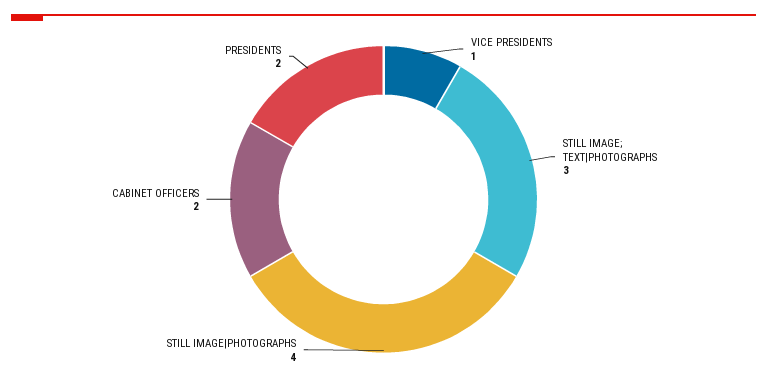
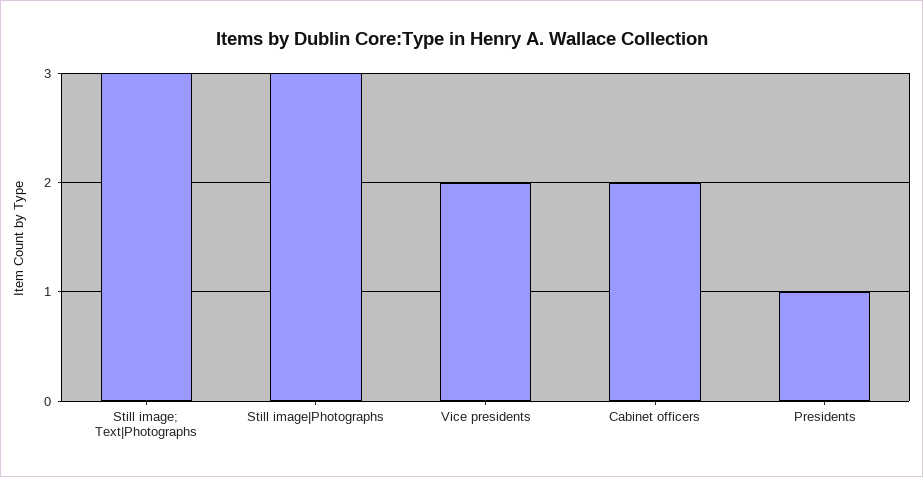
  {
-   "VICE PRESIDENTS": 1,
+   "VICE PRESIDENTS": 2,
    "STILL IMAGE; TEXT|PHOTOGRAPHS": 3,
-   "STILL IMAGE|PHOTOGRAPHS": 4,
+   "STILL IMAGE|PHOTOGRAPHS": 3,
    "CABINET OFFICERS": 2,
-   "PRESIDENTS": 2
+   "PRESIDENTS": 1
  }

